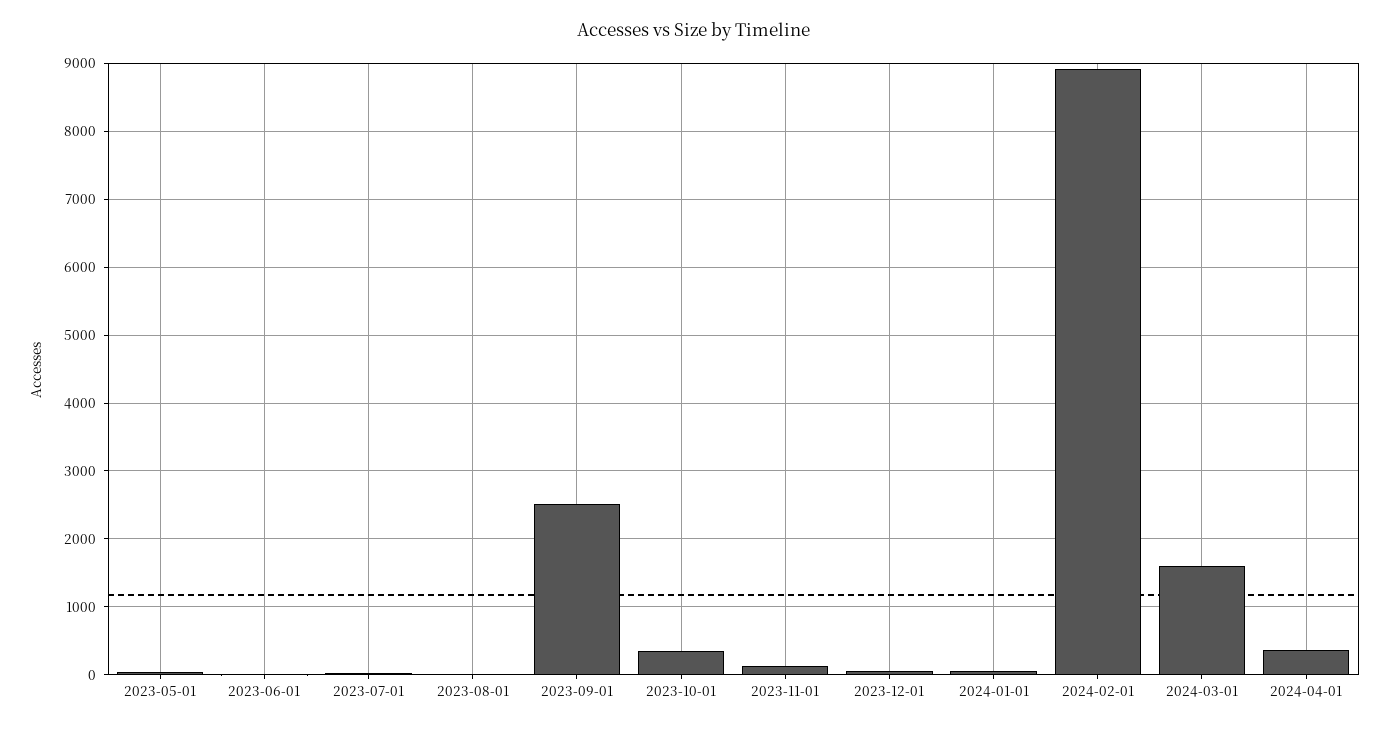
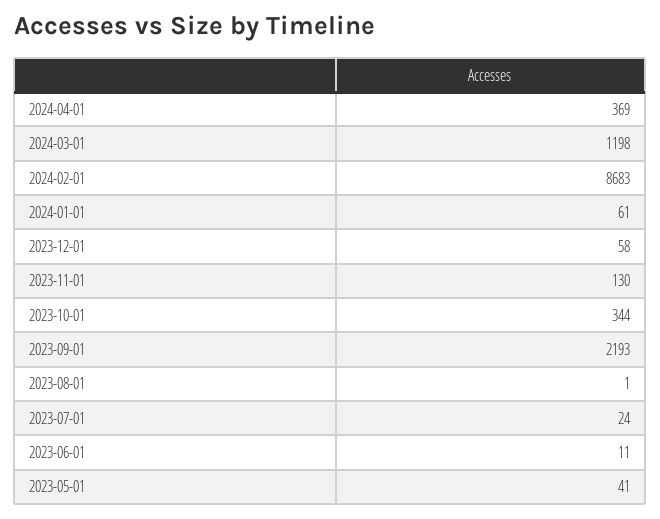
  {
    "2023-05-01": 41,
    "2023-06-01": 11,
    "2023-07-01": 24,
    "2023-08-01": 1,
-   "2023-09-01": 2500,
+   "2023-09-01": 2193,
    "2023-10-01": 344,
    "2023-11-01": 130,
    "2023-12-01": 58,
    "2024-01-01": 61,
-   "2024-02-01": 8900,
+   "2024-02-01": 8683,
-   "2024-03-01": 1600,
+   "2024-03-01": 1198,
    "2024-04-01": 369
  }

